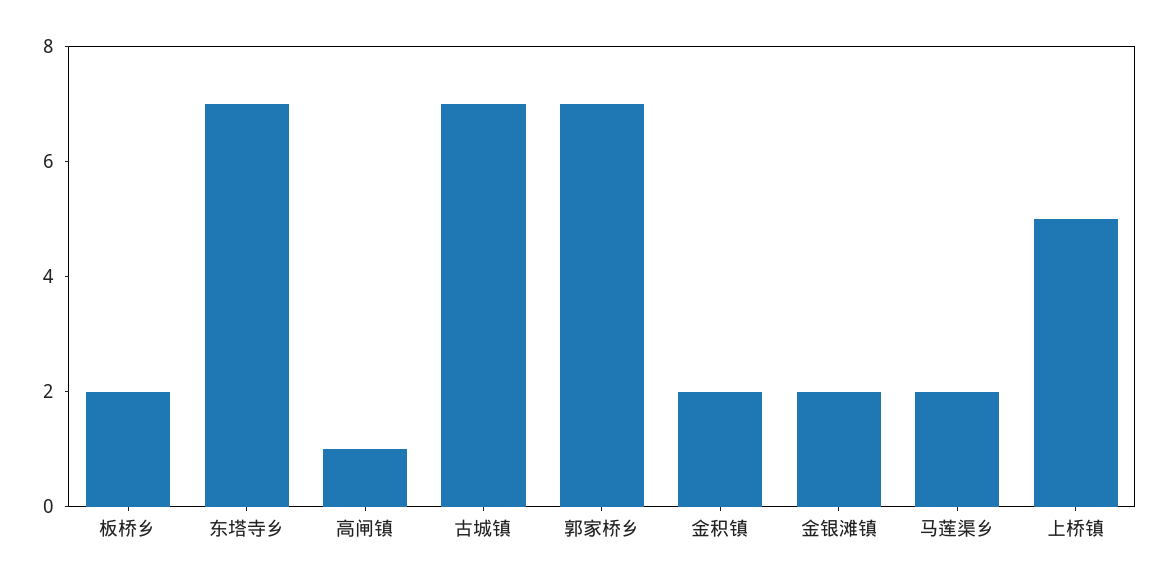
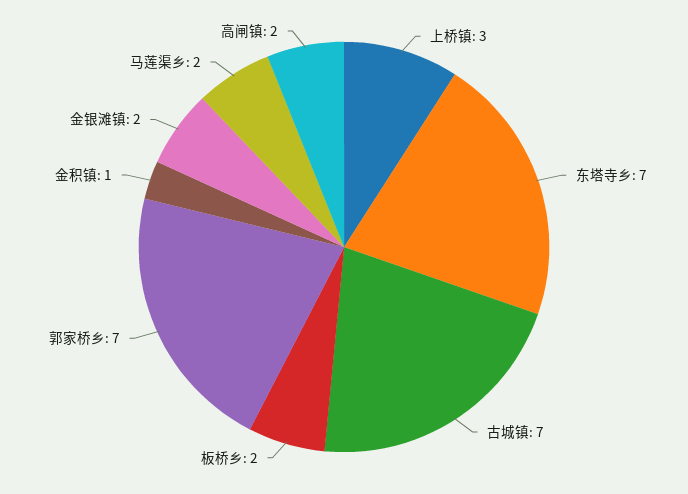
  {
    "板桥乡": 2,
    "东塔寺乡": 7,
-   "高闸镇": 1,
+   "高闸镇": 2,
    "古城镇": 7,
    "郭家桥乡": 7,
-   "金积镇": 2,
+   "金积镇": 1,
    "金银滩镇": 2,
    "马莲渠乡": 2,
-   "上桥镇": 5
+   "上桥镇": 3
  }

